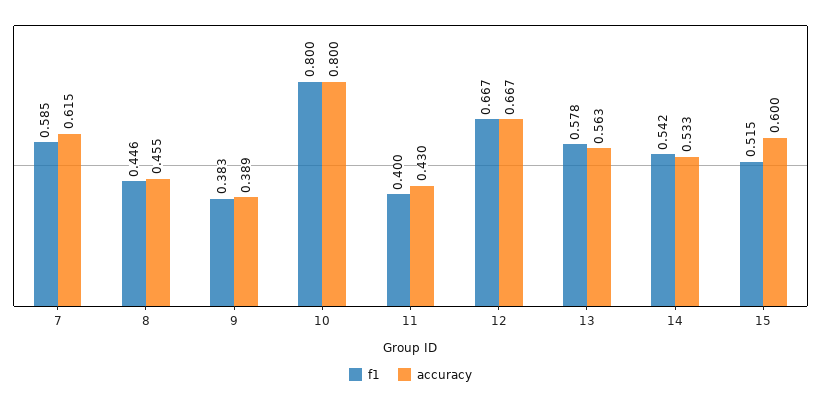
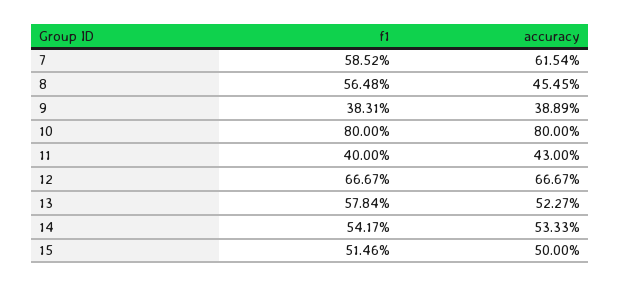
  {
    "f1": {
      "7": 0.5852,
-     "8": 0.446,
+     "8": 0.5648,
      "9": 0.3831,
      "10": 0.8,
      "11": 0.4,
      "12": 0.6667,
      "13": 0.5784,
      "14": 0.5417,
      "15": 0.5146
    },
    "accuracy": {
      "7": 0.6154,
      "8": 0.4545,
      "9": 0.3889,
      "10": 0.8,
      "11": 0.43,
      "12": 0.6667,
-     "13": 0.563,
+     "13": 0.5227,
      "14": 0.5333,
-     "15": 0.6
+     "15": 0.5
    }
  }

